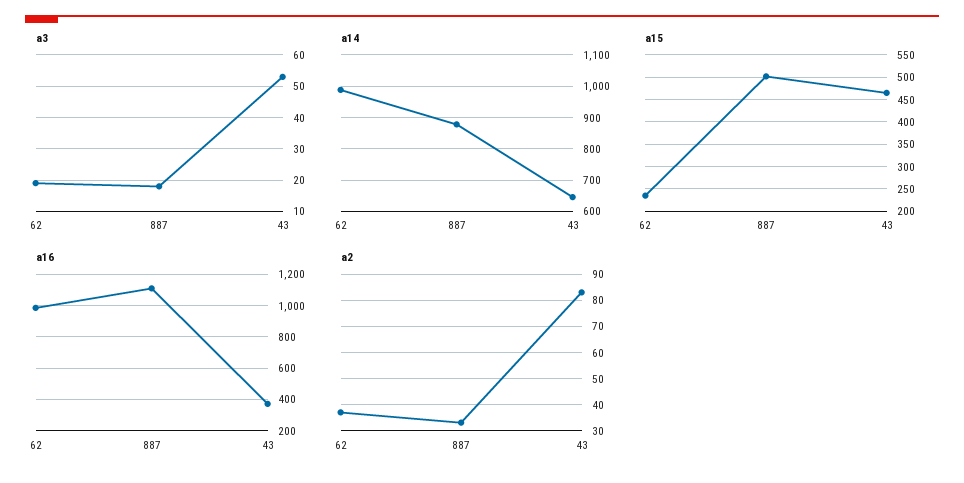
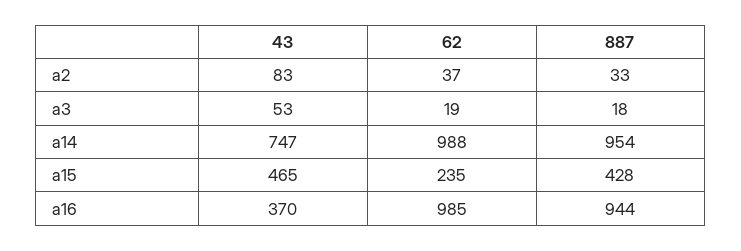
  {
    "a3": {
      "62": 19,
      "887": 18,
      "43": 53
    },
    "a14": {
      "62": 988,
-     "887": 880,
+     "887": 954,
-     "43": 640
+     "43": 747
    },
    "a15": {
      "62": 235,
-     "887": 500,
+     "887": 428,
      "43": 465
    },
    "a16": {
      "62": 985,
-     "887": 1100,
+     "887": 944,
      "43": 370
    },
    "a2": {
      "62": 37,
      "887": 33,
      "43": 83
    }
  }

